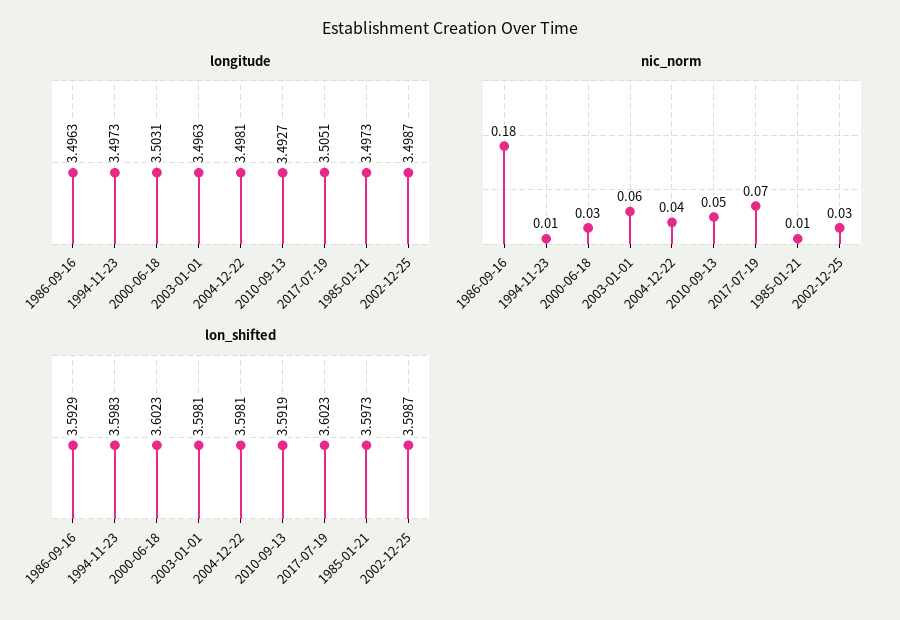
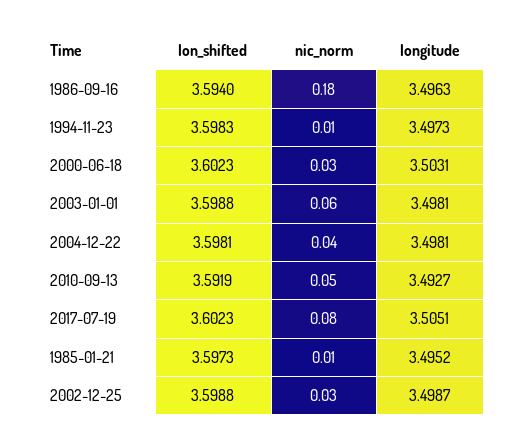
  {
    "longitude": {
      "1986-09-16": 3.4963,
      "1994-11-23": 3.4973,
      "2000-06-18": 3.5031,
-     "2003-01-01": 3.4963,
+     "2003-01-01": 3.4981,
      "2004-12-22": 3.4981,
      "2010-09-13": 3.4927,
      "2017-07-19": 3.5051,
-     "1985-01-21": 3.4973,
+     "1985-01-21": 3.4952,
      "2002-12-25": 3.4987
    },
    "nic_norm": {
      "1986-09-16": 0.18,
      "1994-11-23": 0.01,
      "2000-06-18": 0.03,
      "2003-01-01": 0.06,
      "2004-12-22": 0.04,
      "2010-09-13": 0.05,
-     "2017-07-19": 0.07,
+     "2017-07-19": 0.08,
      "1985-01-21": 0.01,
      "2002-12-25": 0.03
    },
    "lon_shifted": {
-     "1986-09-16": 3.5929,
+     "1986-09-16": 3.594,
      "1994-11-23": 3.5983,
      "2000-06-18": 3.6023,
-     "2003-01-01": 3.5981,
+     "2003-01-01": 3.5988,
      "2004-12-22": 3.5981,
      "2010-09-13": 3.5919,
      "2017-07-19": 3.6023,
      "1985-01-21": 3.5973,
-     "2002-12-25": 3.5987
+     "2002-12-25": 3.5988
    }
  }

